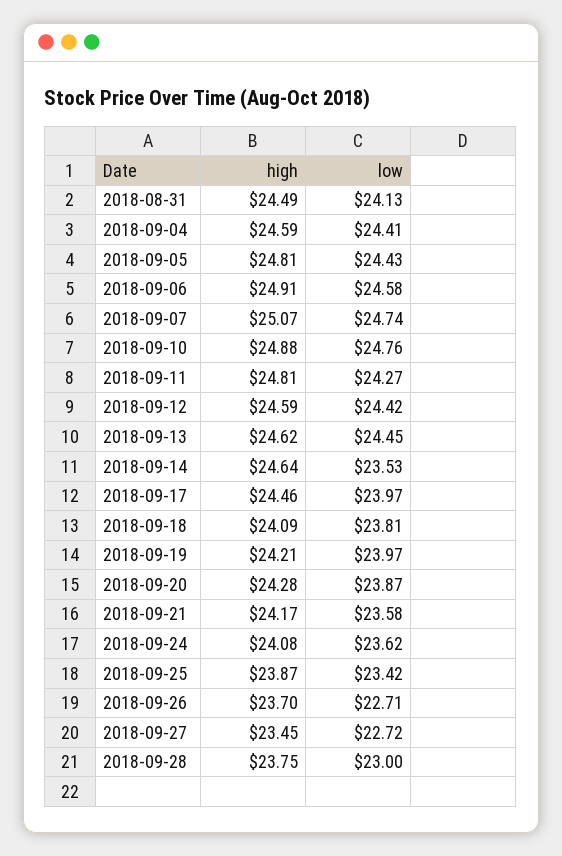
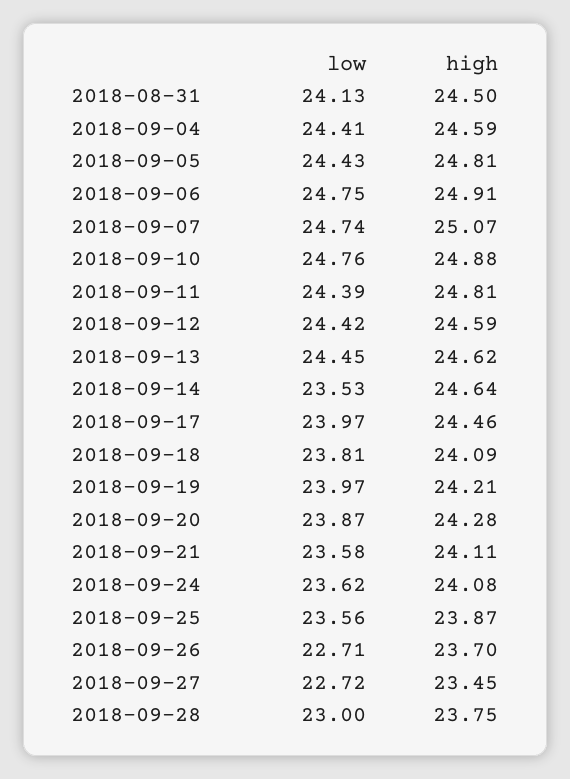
  {
    "high": {
-     "2018-08-31": 24.49,
+     "2018-08-31": 24.5,
      "2018-09-04": 24.59,
      "2018-09-05": 24.81,
      "2018-09-06": 24.91,
      "2018-09-07": 25.07,
      "2018-09-10": 24.88,
      "2018-09-11": 24.81,
      "2018-09-12": 24.59,
      "2018-09-13": 24.62,
      "2018-09-14": 24.64,
      "2018-09-17": 24.46,
      "2018-09-18": 24.09,
      "2018-09-19": 24.21,
      "2018-09-20": 24.28,
-     "2018-09-21": 24.17,
+     "2018-09-21": 24.11,
      "2018-09-24": 24.08,
      "2018-09-25": 23.87,
      "2018-09-26": 23.7,
      "2018-09-27": 23.45,
      "2018-09-28": 23.75
    },
    "low": {
      "2018-08-31": 24.13,
      "2018-09-04": 24.41,
      "2018-09-05": 24.43,
-     "2018-09-06": 24.58,
+     "2018-09-06": 24.75,
      "2018-09-07": 24.74,
      "2018-09-10": 24.76,
-     "2018-09-11": 24.27,
+     "2018-09-11": 24.39,
      "2018-09-12": 24.42,
      "2018-09-13": 24.45,
      "2018-09-14": 23.53,
      "2018-09-17": 23.97,
      "2018-09-18": 23.81,
      "2018-09-19": 23.97,
      "2018-09-20": 23.87,
      "2018-09-21": 23.58,
      "2018-09-24": 23.62,
-     "2018-09-25": 23.42,
+     "2018-09-25": 23.56,
      "2018-09-26": 22.71,
      "2018-09-27": 22.72,
      "2018-09-28": 23
    }
  }

